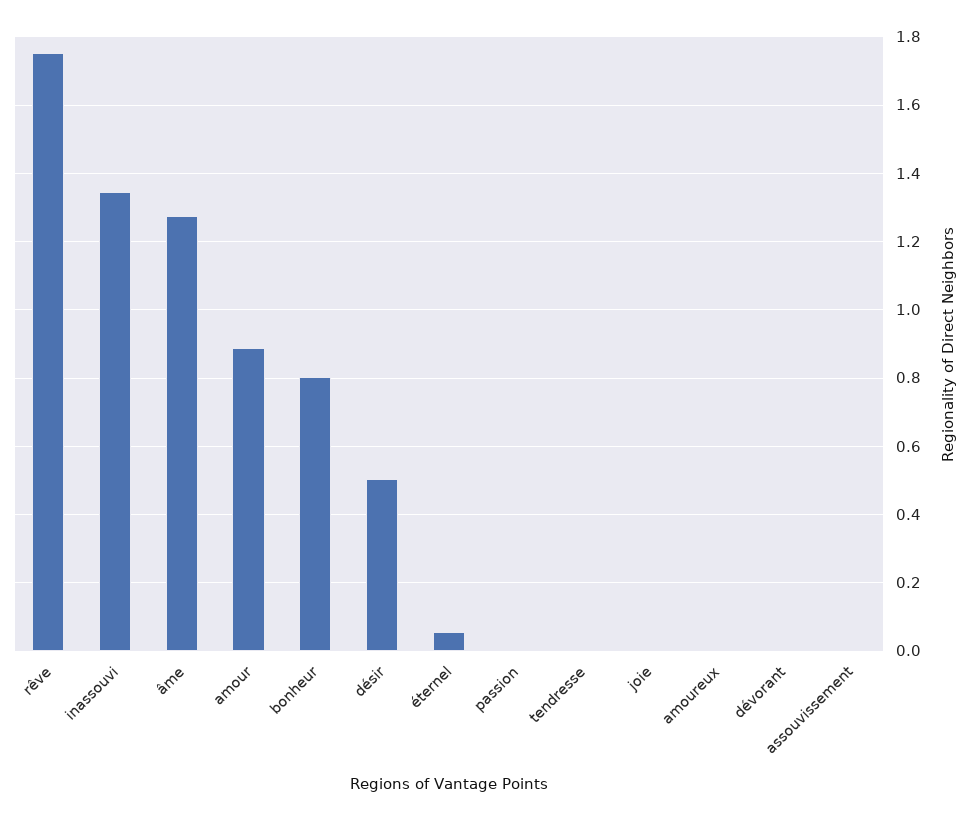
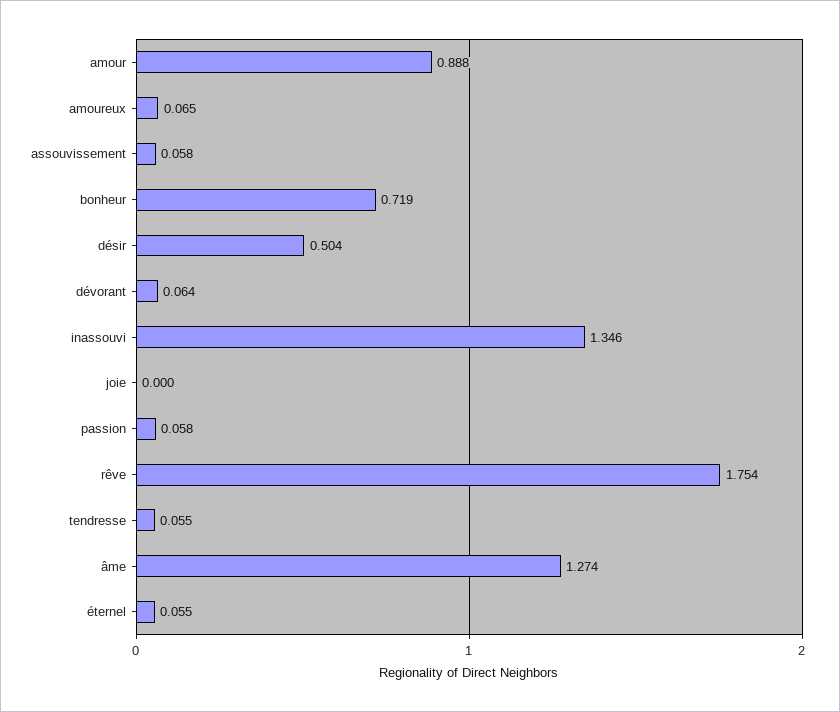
  {
    "rêve": 1.754,
    "inassouvi": 1.346,
    "âme": 1.274,
    "amour": 0.888,
-   "bonheur": 0.8,
+   "bonheur": 0.719,
    "désir": 0.504,
    "éternel": 0.055,
-   "passion": 0,
+   "passion": 0.058,
-   "tendresse": 0,
+   "tendresse": 0.055,
    "joie": 0,
-   "amoureux": 0,
+   "amoureux": 0.065,
-   "dévorant": 0,
+   "dévorant": 0.064,
-   "assouvissement": 0
+   "assouvissement": 0.058
  }

